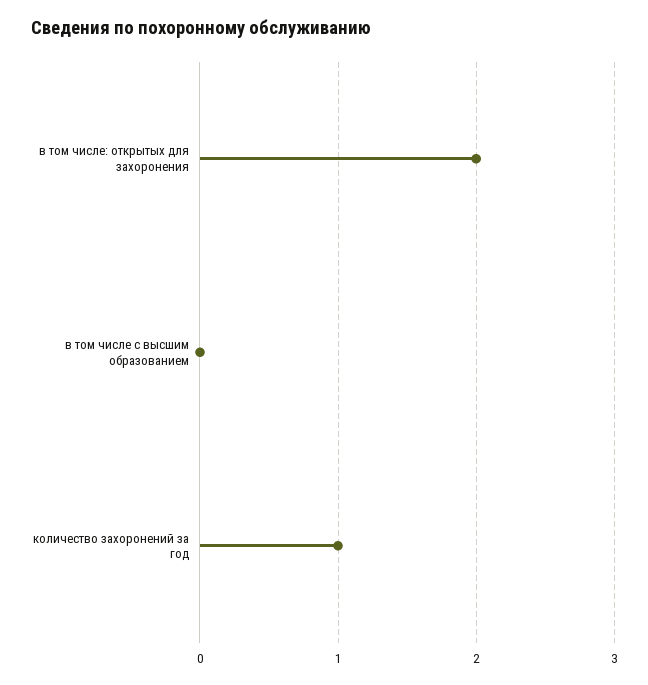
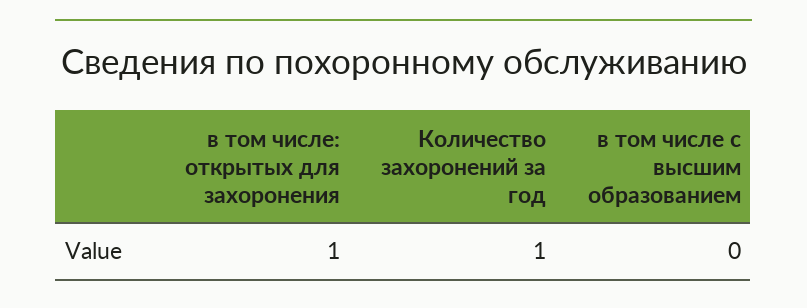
  {
-   "в том числе: открытых для захоронения": 2,
+   "в том числе: открытых для захоронения": 1,
    "в том числе с высшим образованием": 0,
    "количество захоронений за год": 1
  }

